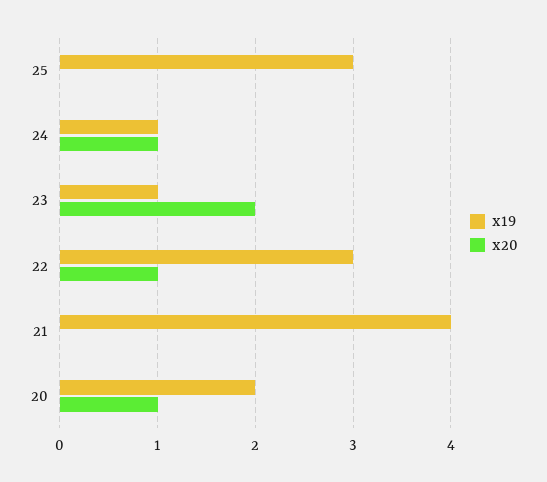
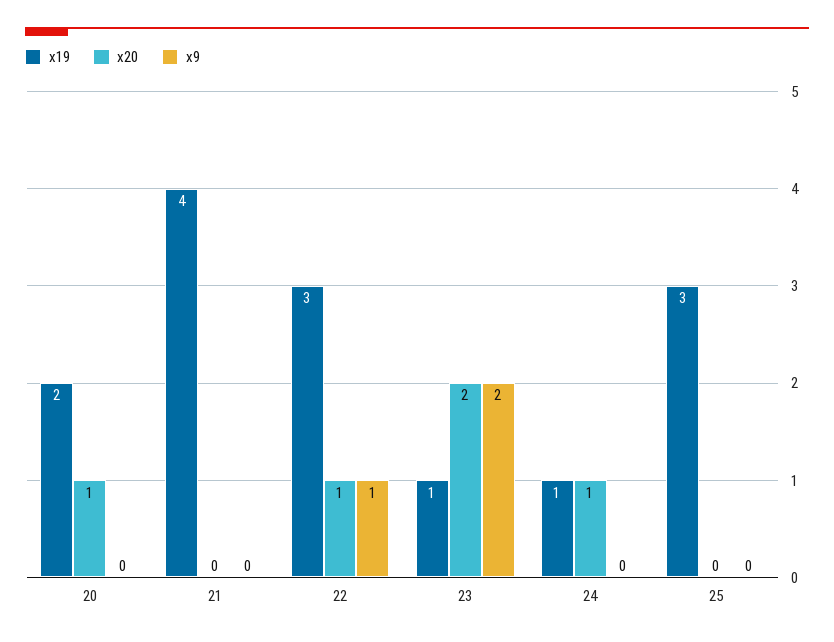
  {
    "x19": {
      "25": 3,
      "24": 1,
      "23": 1,
      "22": 3,
      "21": 4,
      "20": 2
    },
    "x20": {
      "25": 0,
      "24": 1,
      "23": 2,
      "22": 1,
      "21": 0,
      "20": 1
-   }
+   },
+   "x9": {
+     "20": 0,
+     "21": 0,
+     "22": 1,
+     "23": 2,
+     "24": 0,
+     "25": 0
+   }
  }

